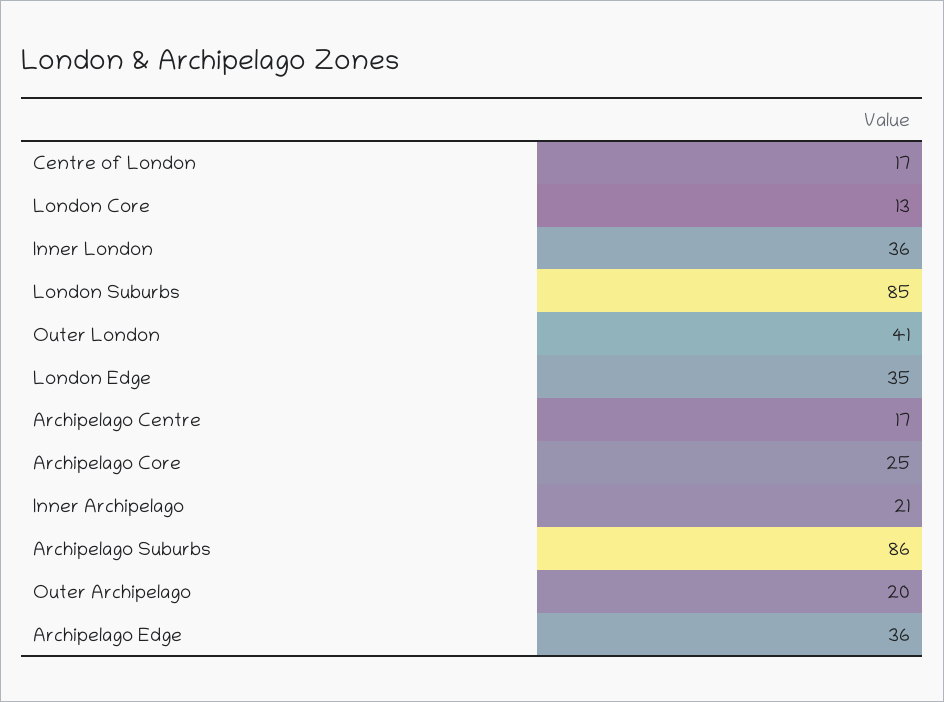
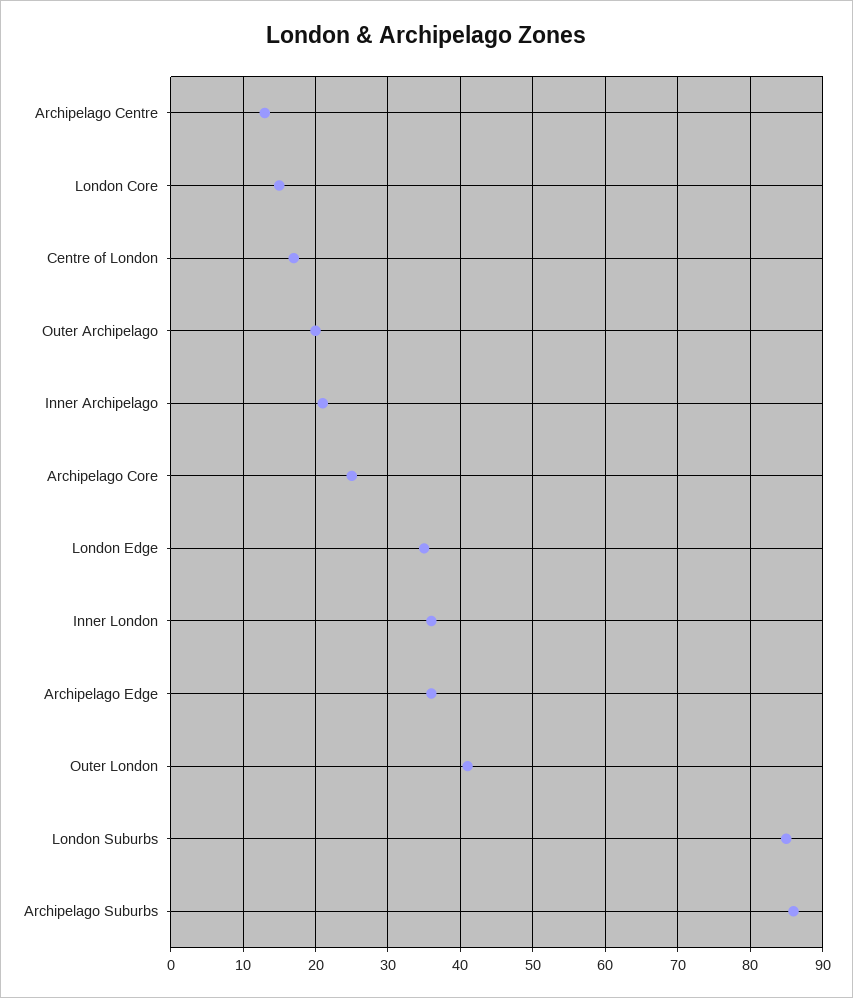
  {
    "Centre of London": 17,
-   "London Core": 13,
+   "London Core": 15,
    "Inner London": 36,
    "London Suburbs": 85,
    "Outer London": 41,
    "London Edge": 35,
-   "Archipelago Centre": 17,
+   "Archipelago Centre": 13,
    "Archipelago Core": 25,
    "Inner Archipelago": 21,
    "Archipelago Suburbs": 86,
    "Outer Archipelago": 20,
    "Archipelago Edge": 36
  }

